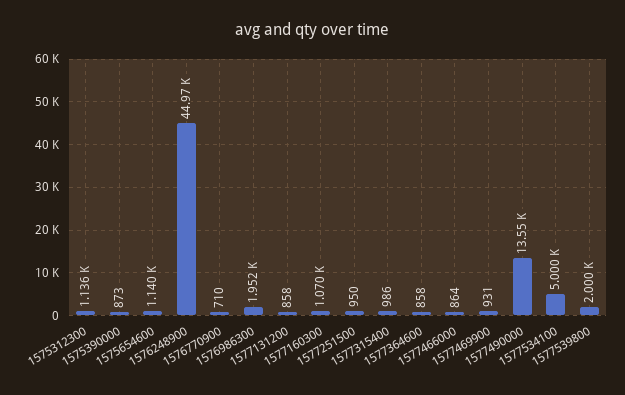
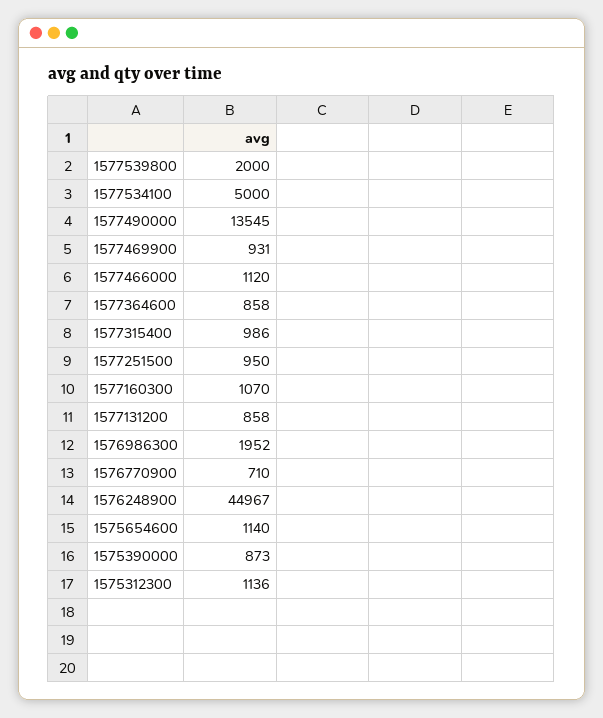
  {
    "1575312300": 1136,
    "1575390000": 873,
    "1575654600": 1140,
    "1576248900": 44967,
    "1576770900": 710,
    "1576986300": 1952,
    "1577131200": 858,
    "1577160300": 1070,
    "1577251500": 950,
    "1577315400": 986,
    "1577364600": 858,
-   "1577466000": 864,
+   "1577466000": 1120,
    "1577469900": 931,
    "1577490000": 13545,
    "1577534100": 5000,
    "1577539800": 2000
  }

